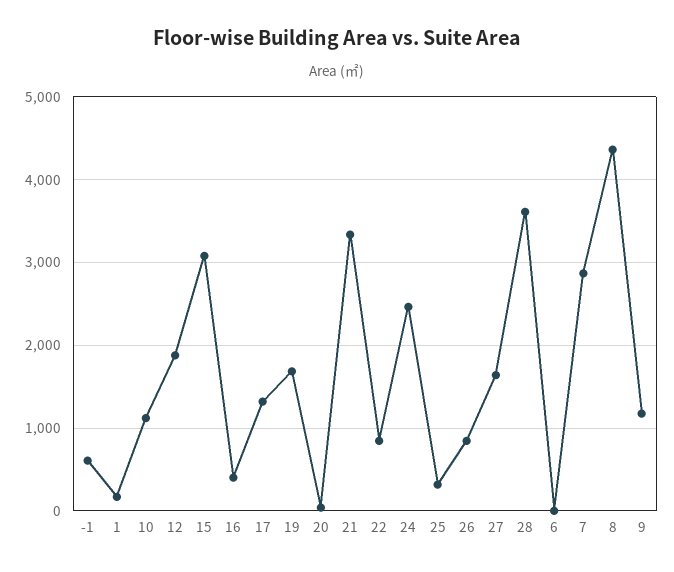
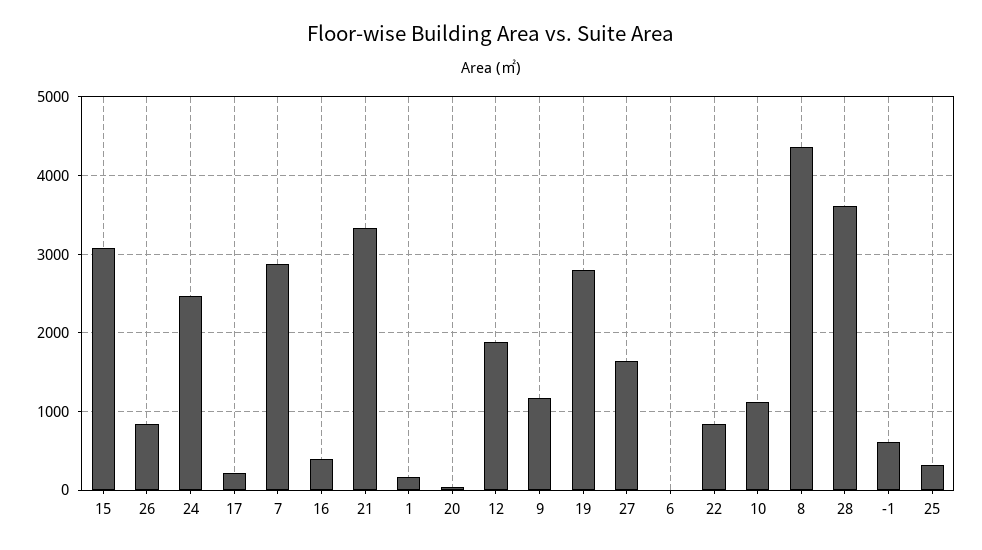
  {
    "-1": 600,
    "1": 200,
    "10": 1100,
    "12": 1900,
    "15": 3100,
    "16": 400,
-   "17": 1300,
+   "17": 200,
-   "19": 1700,
+   "19": 2800,
    "20": 0,
    "21": 3300,
    "22": 800,
    "24": 2500,
    "25": 300,
    "26": 800,
    "27": 1600,
    "28": 3600,
    "6": 0,
    "7": 2900,
    "8": 4400,
    "9": 1200
  }

